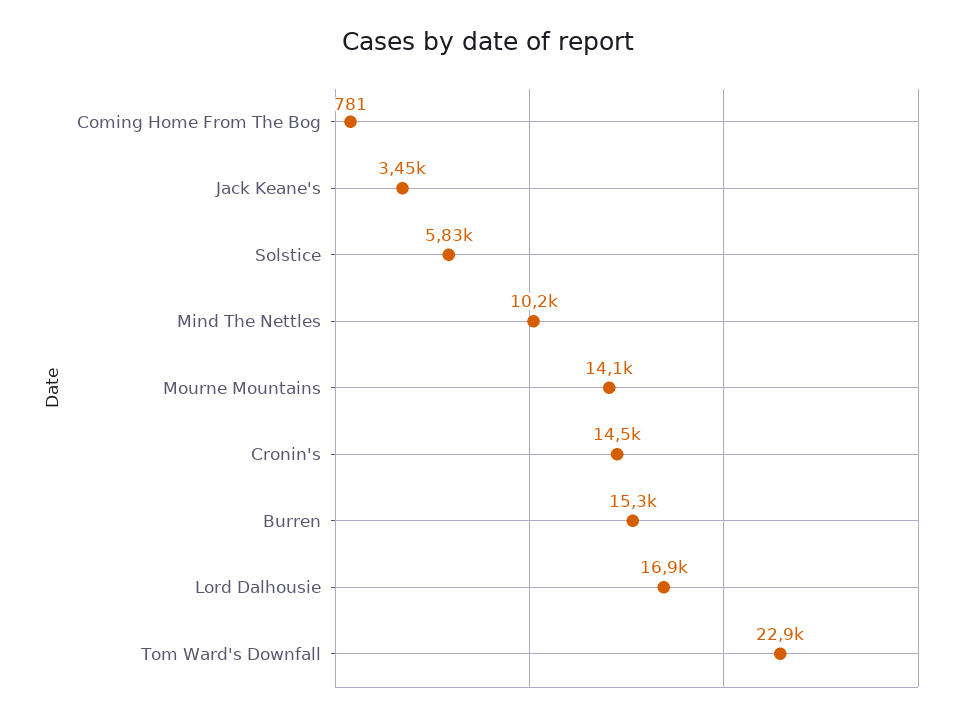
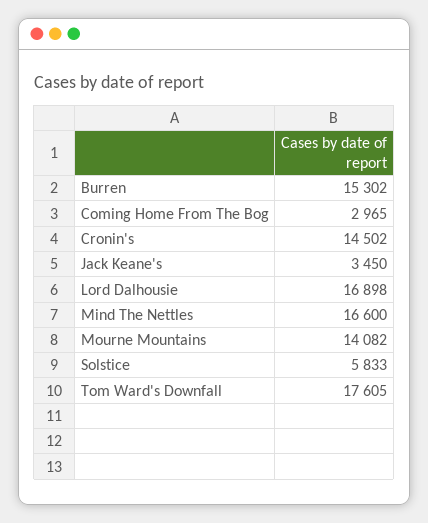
  {
-   "Coming Home From The Bog": 781,
+   "Coming Home From The Bog": 2965,
    "Jack Keane's": 3450,
    "Solstice": 5833,
-   "Mind The Nettles": 10200,
+   "Mind The Nettles": 16600,
    "Mourne Mountains": 14082,
    "Cronin's": 14502,
    "Burren": 15302,
    "Lord Dalhousie": 16898,
-   "Tom Ward's Downfall": 22900
+   "Tom Ward's Downfall": 17605
  }

